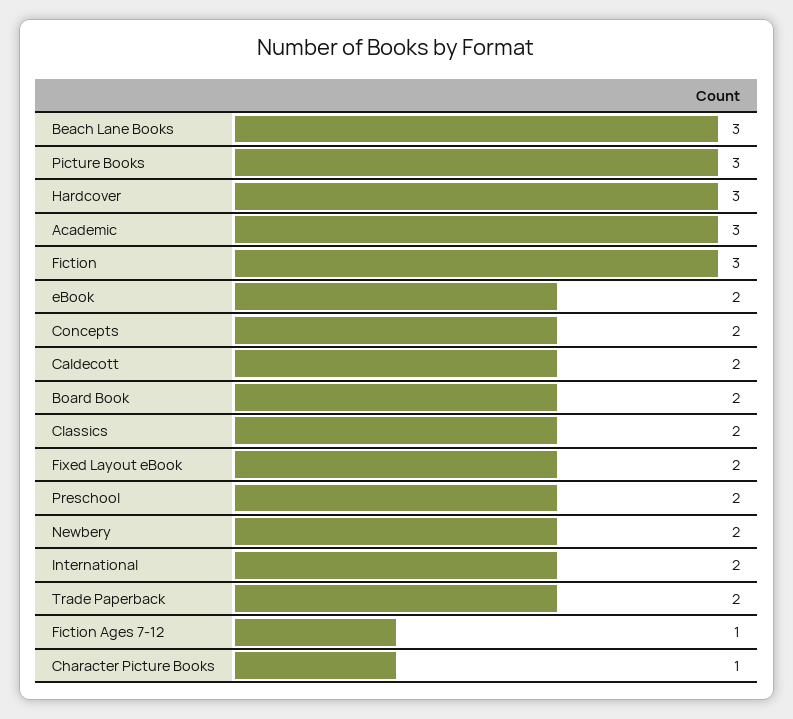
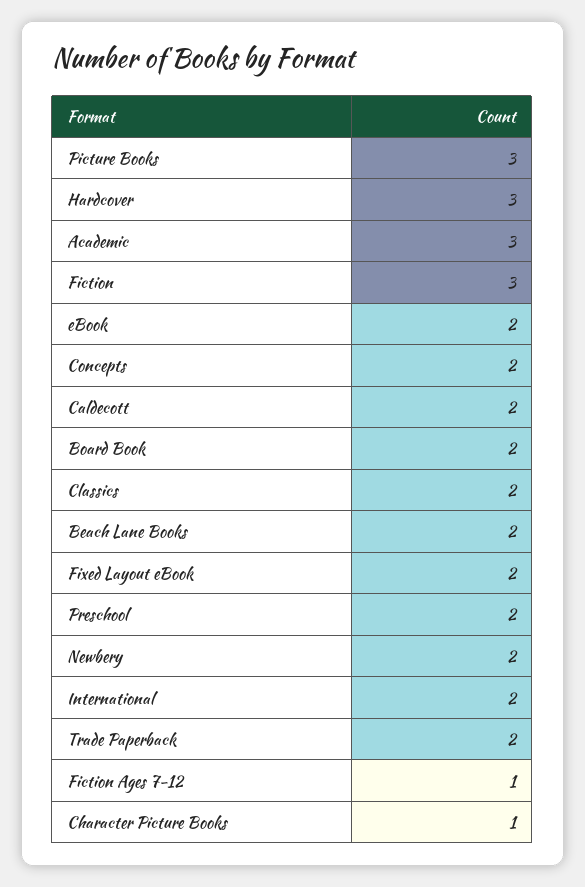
  {
-   "Beach Lane Books": 3,
+   "Beach Lane Books": 2,
    "Picture Books": 3,
    "Hardcover": 3,
    "Academic": 3,
    "Fiction": 3,
    "eBook": 2,
    "Concepts": 2,
    "Caldecott": 2,
    "Board Book": 2,
    "Classics": 2,
    "Fixed Layout eBook": 2,
    "Preschool": 2,
    "Newbery": 2,
    "International": 2,
    "Trade Paperback": 2,
    "Fiction Ages 7-12": 1,
    "Character Picture Books": 1
  }

